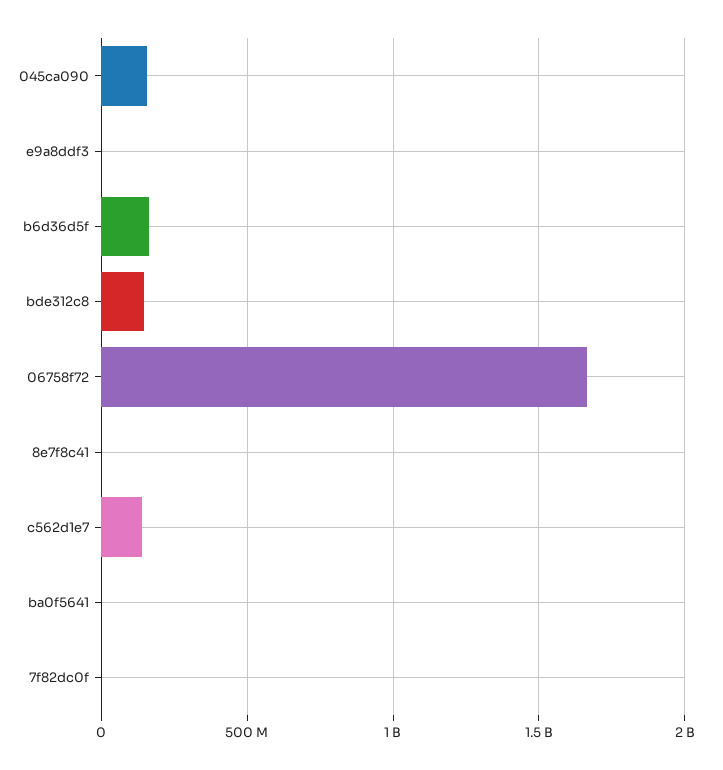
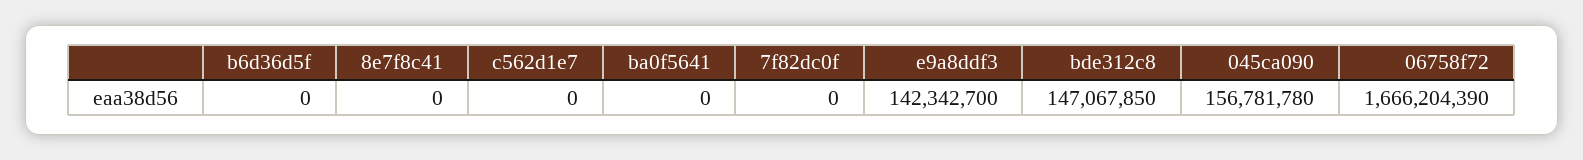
  {
    "045ca090": 156781780,
-   "e9a8ddf3": 0,
+   "e9a8ddf3": 142342700,
-   "b6d36d5f": 150000000,
+   "b6d36d5f": 0,
    "bde312c8": 147067850,
    "06758f72": 1666204390,
    "8e7f8c41": 0,
-   "c562d1e7": 150000000,
+   "c562d1e7": 0,
    "ba0f5641": 0,
    "7f82dc0f": 0
  }

